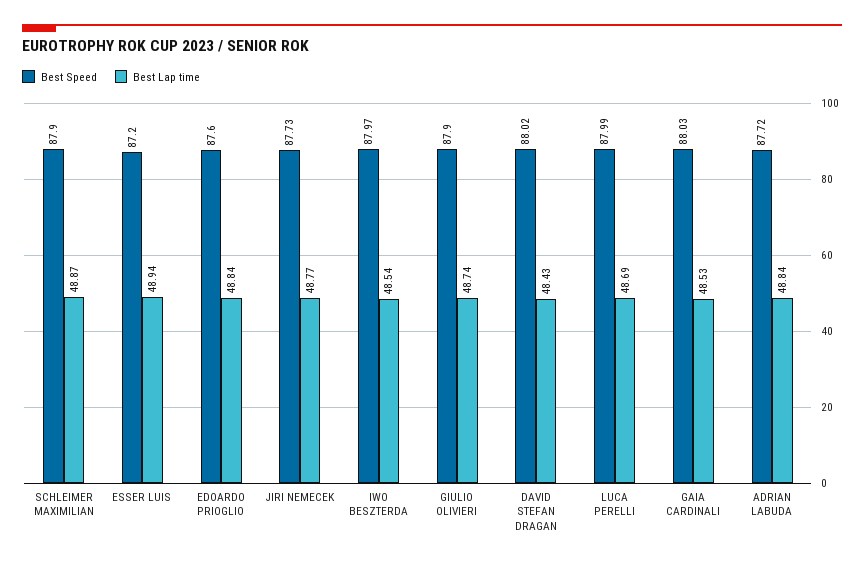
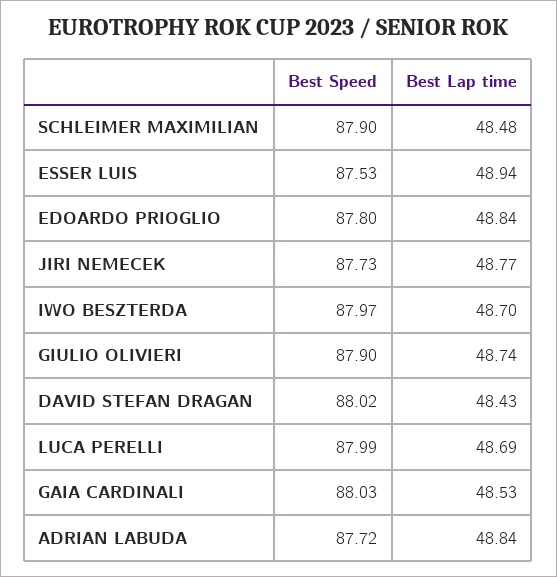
  {
    "Best Speed": {
      "SCHLEIMER MAXIMILIAN": 87.9,
-     "ESSER LUIS": 87.2,
+     "ESSER LUIS": 87.53,
-     "EDOARDO PRIOGLIO": 87.6,
+     "EDOARDO PRIOGLIO": 87.8,
      "JIRI NEMECEK": 87.73,
      "IWO BESZTERDA": 87.97,
      "GIULIO OLIVIERI": 87.9,
      "DAVID STEFAN DRAGAN": 88.02,
      "LUCA PERELLI": 87.99,
      "GAIA CARDINALI": 88.03,
      "ADRIAN LABUDA": 87.72
    },
    "Best Lap time": {
-     "SCHLEIMER MAXIMILIAN": 48.87,
+     "SCHLEIMER MAXIMILIAN": 48.48,
      "ESSER LUIS": 48.94,
      "EDOARDO PRIOGLIO": 48.84,
      "JIRI NEMECEK": 48.77,
-     "IWO BESZTERDA": 48.54,
+     "IWO BESZTERDA": 48.7,
      "GIULIO OLIVIERI": 48.74,
      "DAVID STEFAN DRAGAN": 48.43,
      "LUCA PERELLI": 48.69,
      "GAIA CARDINALI": 48.53,
      "ADRIAN LABUDA": 48.84
    }
  }

